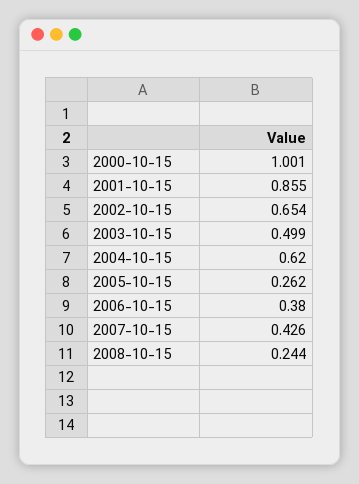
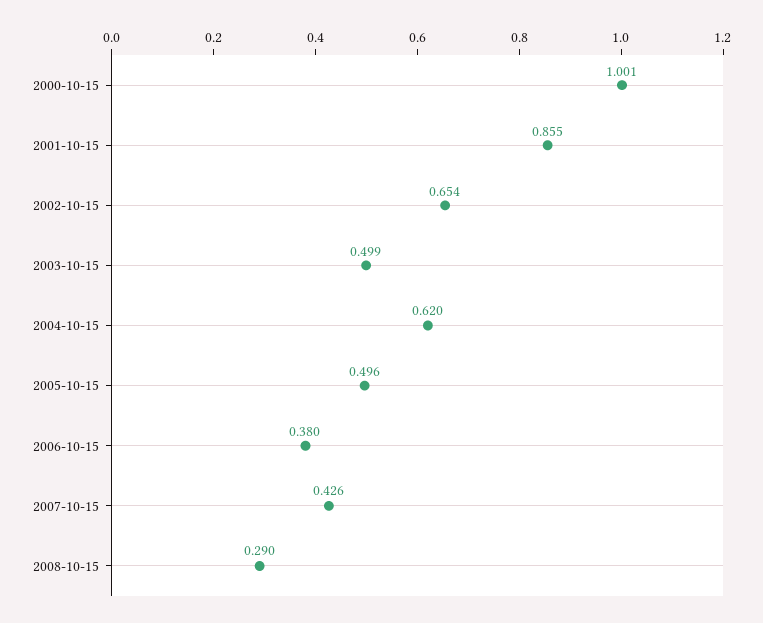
  {
    "2000-10-15": 1.001,
    "2001-10-15": 0.855,
    "2002-10-15": 0.654,
    "2003-10-15": 0.499,
    "2004-10-15": 0.62,
-   "2005-10-15": 0.262,
+   "2005-10-15": 0.496,
    "2006-10-15": 0.38,
    "2007-10-15": 0.426,
-   "2008-10-15": 0.244
+   "2008-10-15": 0.29
  }

